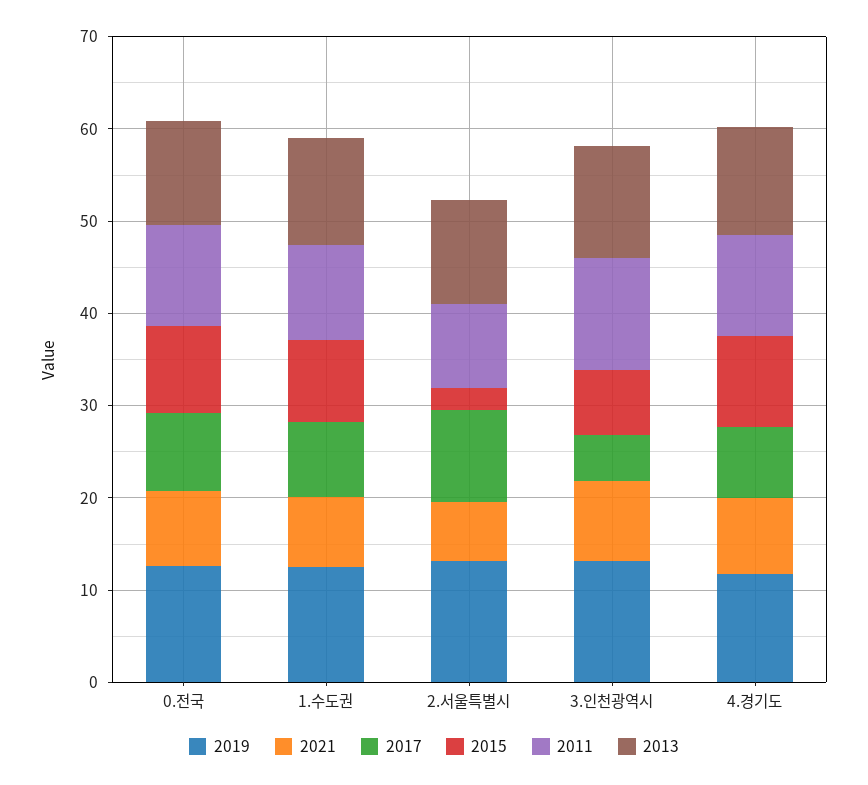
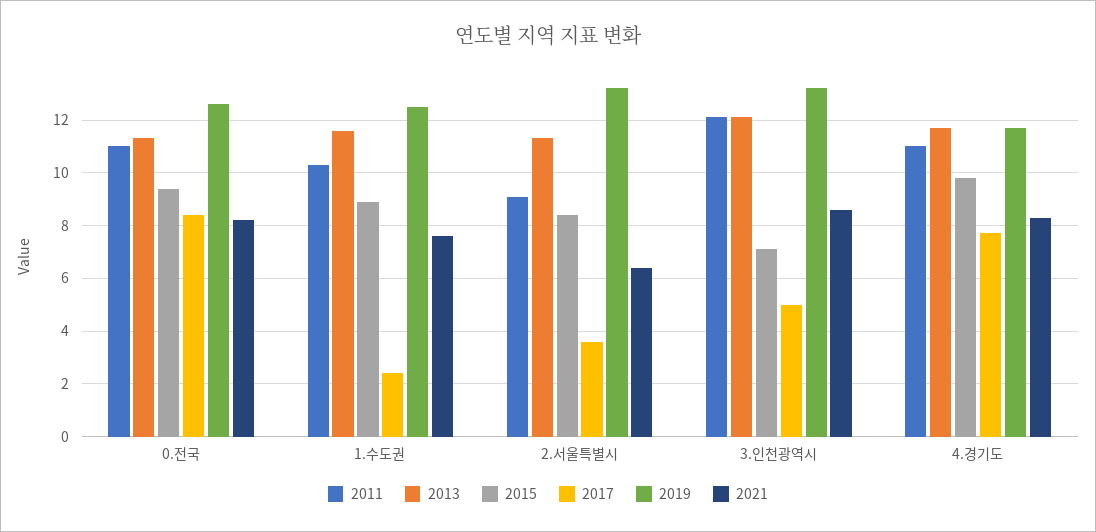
  {
    "2019": {
      "0.전국": 12.5,
      "1.수도권": 12.5,
      "2.서울특별시": 13,
      "3.인천광역시": 13,
      "4.경기도": 11.5
    },
    "2021": {
      "0.전국": 8,
      "1.수도권": 7.5,
      "2.서울특별시": 6.5,
      "3.인천광역시": 8.5,
      "4.경기도": 8.5
    },
    "2017": {
      "0.전국": 8.5,
-     "1.수도권": 8,
+     "1.수도권": 2.5,
-     "2.서울특별시": 10,
+     "2.서울특별시": 3.5,
      "3.인천광역시": 5,
      "4.경기도": 7.5
    },
    "2015": {
      "0.전국": 9.5,
      "1.수도권": 9,
-     "2.서울특별시": 2,
+     "2.서울특별시": 8.5,
      "3.인천광역시": 7,
      "4.경기도": 10
    },
    "2011": {
      "0.전국": 11,
      "1.수도권": 10.5,
      "2.서울특별시": 9,
      "3.인천광역시": 12,
      "4.경기도": 11
    },
    "2013": {
      "0.전국": 11.5,
      "1.수도권": 11.5,
      "2.서울특별시": 11.5,
      "3.인천광역시": 12,
      "4.경기도": 11.5
    }
  }

